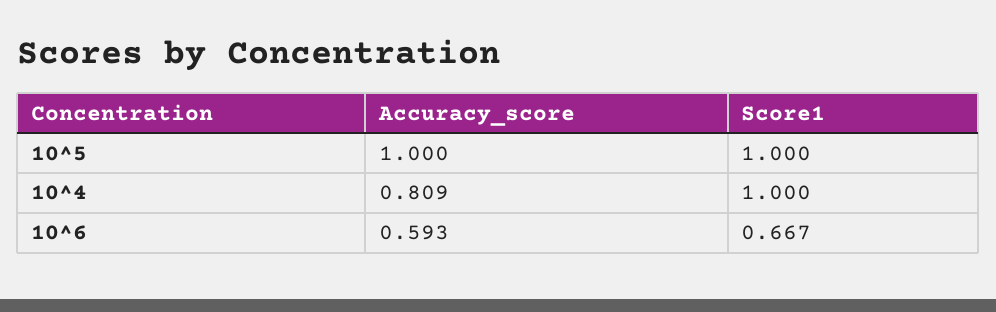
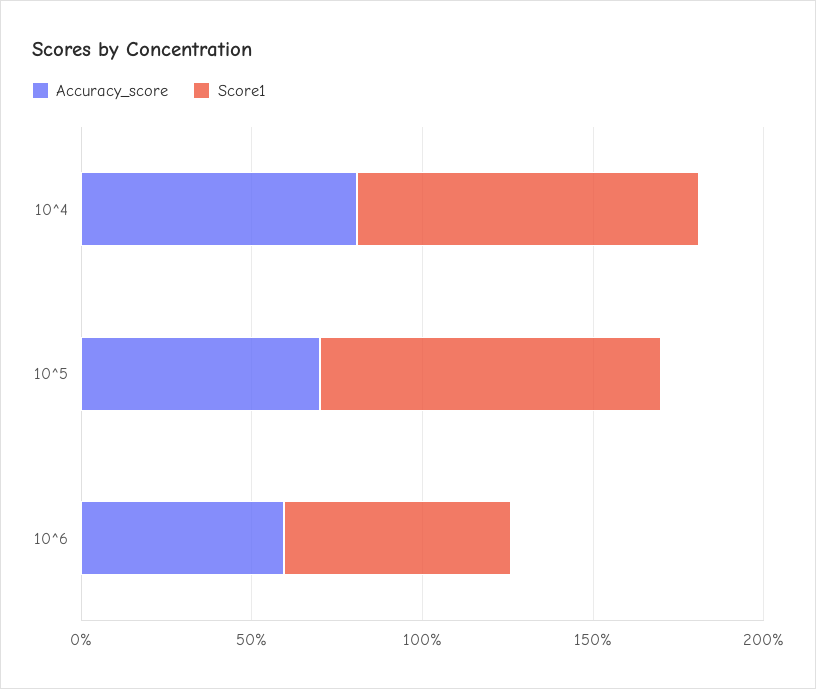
  {
    "Accuracy_score": {
-     "10^5": 1,
+     "10^5": 0.7,
      "10^4": 0.809,
      "10^6": 0.593
    },
    "Score1": {
      "10^5": 1,
      "10^4": 1,
      "10^6": 0.667
    }
  }

